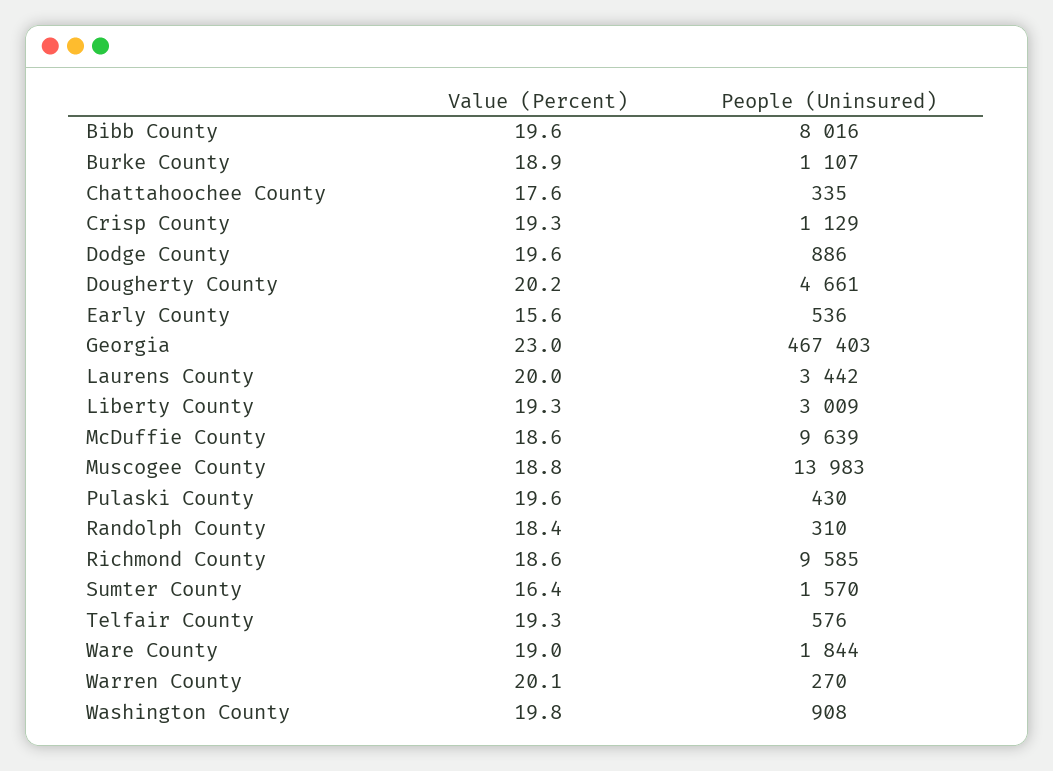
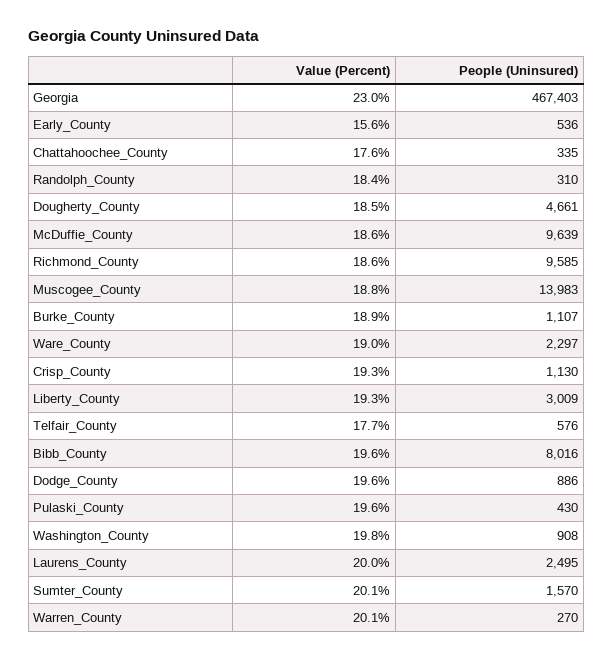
  {
    "Value (Percent)": {
      "Bibb County": 19.6,
      "Burke County": 18.9,
      "Chattahoochee County": 17.6,
      "Crisp County": 19.3,
      "Dodge County": 19.6,
-     "Dougherty County": 20.2,
+     "Dougherty County": 18.5,
      "Early County": 15.6,
      "Georgia": 23,
      "Laurens County": 20,
      "Liberty County": 19.3,
      "McDuffie County": 18.6,
      "Muscogee County": 18.8,
      "Pulaski County": 19.6,
      "Randolph County": 18.4,
      "Richmond County": 18.6,
-     "Sumter County": 16.4,
+     "Sumter County": 20.1,
-     "Telfair County": 19.3,
+     "Telfair County": 17.7,
      "Ware County": 19,
      "Warren County": 20.1,
      "Washington County": 19.8
    },
    "People (Uninsured)": {
      "Bibb County": 8016,
      "Burke County": 1107,
      "Chattahoochee County": 335,
-     "Crisp County": 1129,
+     "Crisp County": 1130,
      "Dodge County": 886,
      "Dougherty County": 4661,
      "Early County": 536,
      "Georgia": 467403,
-     "Laurens County": 3442,
+     "Laurens County": 2495,
      "Liberty County": 3009,
      "McDuffie County": 9639,
      "Muscogee County": 13983,
      "Pulaski County": 430,
      "Randolph County": 310,
      "Richmond County": 9585,
      "Sumter County": 1570,
      "Telfair County": 576,
-     "Ware County": 1844,
+     "Ware County": 2297,
      "Warren County": 270,
      "Washington County": 908
    }
  }

